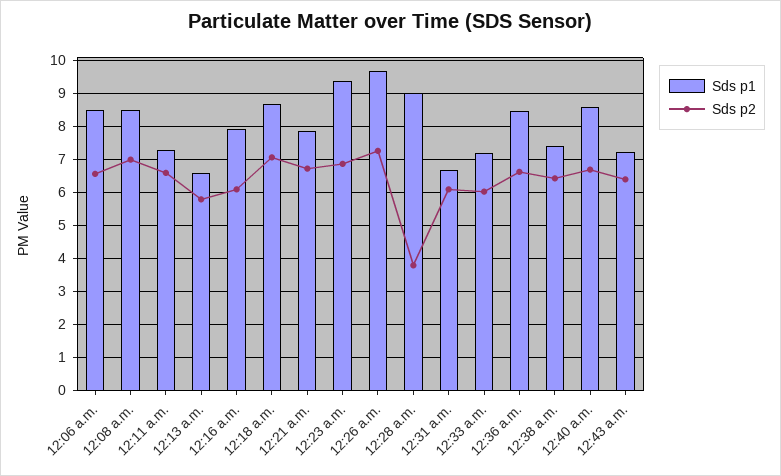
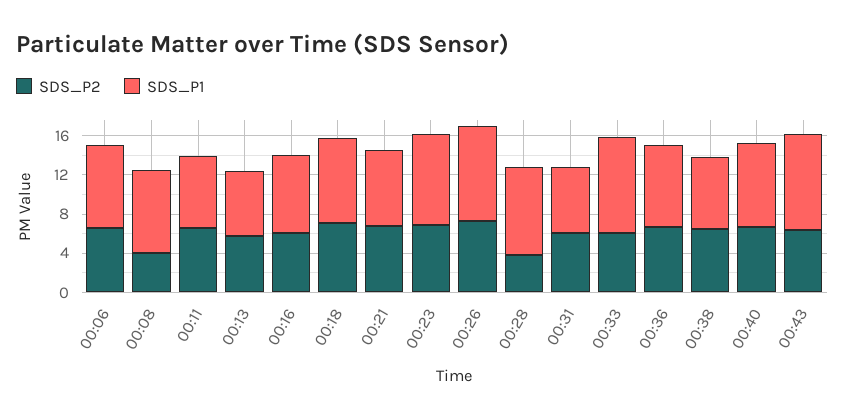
  {
    "Sds p1": {
      "12:06 a.m.": 8.6,
      "12:08 a.m.": 8.6,
      "12:11 a.m.": 7.4,
      "12:13 a.m.": 6.6,
      "12:16 a.m.": 8,
      "12:18 a.m.": 8.8,
      "12:21 a.m.": 7.8,
      "12:23 a.m.": 9.4,
      "12:26 a.m.": 9.8,
      "12:28 a.m.": 9,
      "12:31 a.m.": 6.8,
-     "12:33 a.m.": 7.2,
+     "12:33 a.m.": 10,
      "12:36 a.m.": 8.4,
      "12:38 a.m.": 7.4,
      "12:40 a.m.": 8.6,
-     "12:43 a.m.": 7.2
+     "12:43 a.m.": 10
    },
    "Sds p2": {
      "12:06 a.m.": 6.6,
-     "12:08 a.m.": 7,
+     "12:08 a.m.": 4,
      "12:11 a.m.": 6.6,
      "12:13 a.m.": 5.8,
      "12:16 a.m.": 6.2,
      "12:18 a.m.": 7,
      "12:21 a.m.": 6.8,
      "12:23 a.m.": 6.8,
      "12:26 a.m.": 7.2,
      "12:28 a.m.": 3.8,
      "12:31 a.m.": 6.2,
      "12:33 a.m.": 6,
      "12:36 a.m.": 6.6,
      "12:38 a.m.": 6.4,
      "12:40 a.m.": 6.8,
      "12:43 a.m.": 6.4
    }
  }

